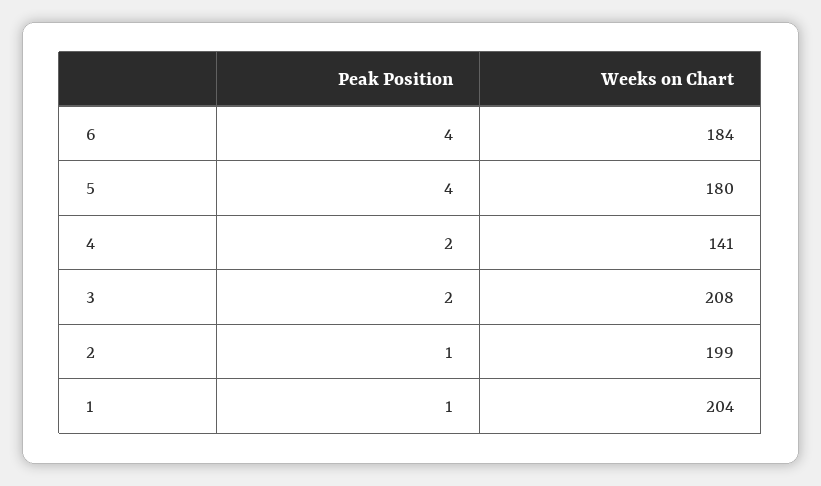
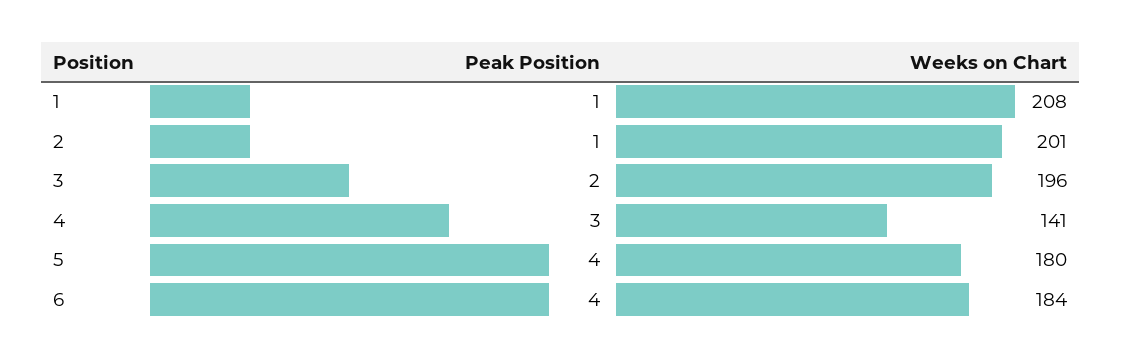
  {
    "Peak Position": {
      "6": 4,
      "5": 4,
-     "4": 2,
+     "4": 3,
      "3": 2,
      "2": 1,
      "1": 1
    },
    "Weeks on Chart": {
      "6": 184,
      "5": 180,
      "4": 141,
-     "3": 208,
+     "3": 196,
-     "2": 199,
+     "2": 201,
-     "1": 204
+     "1": 208
    }
  }

